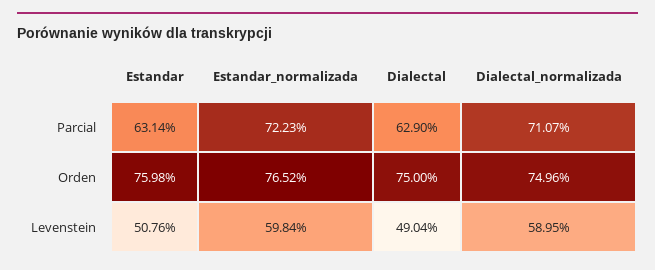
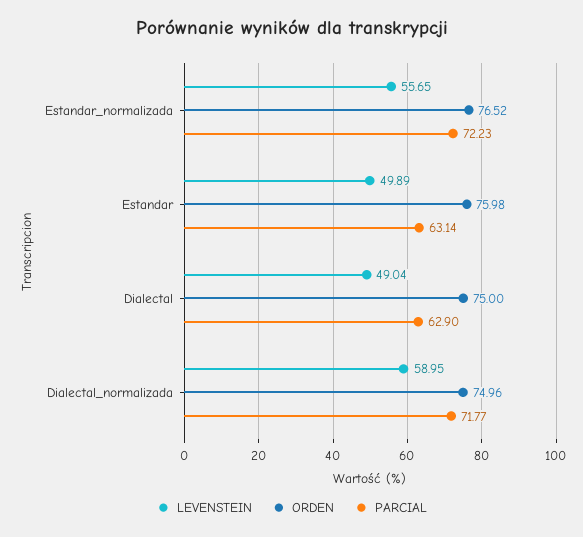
  {
    "Parcial": {
      "Estandar": 63.14,
      "Estandar_normalizada": 72.23,
      "Dialectal": 62.9,
-     "Dialectal_normalizada": 71.07
+     "Dialectal_normalizada": 71.77
    },
    "Orden": {
      "Estandar": 75.98,
      "Estandar_normalizada": 76.52,
      "Dialectal": 75,
      "Dialectal_normalizada": 74.96
    },
    "Levenstein": {
-     "Estandar": 50.76,
+     "Estandar": 49.89,
-     "Estandar_normalizada": 59.84,
+     "Estandar_normalizada": 55.65,
      "Dialectal": 49.04,
      "Dialectal_normalizada": 58.95
    }
  }

